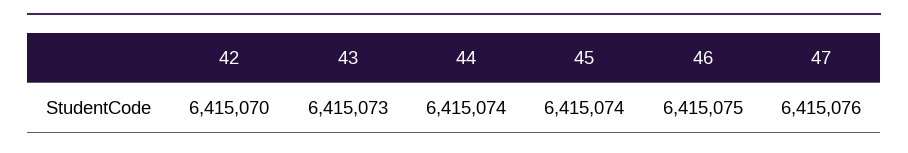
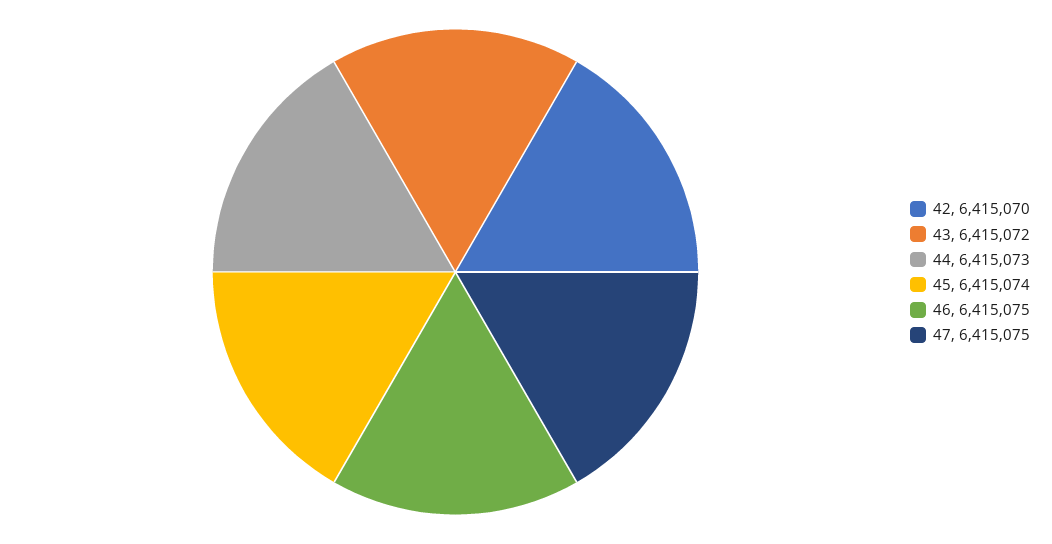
  {
    "42": 6415070,
-   "43": 6415073,
+   "43": 6415072,
-   "44": 6415074,
+   "44": 6415073,
    "45": 6415074,
    "46": 6415075,
-   "47": 6415076
+   "47": 6415075
  }

